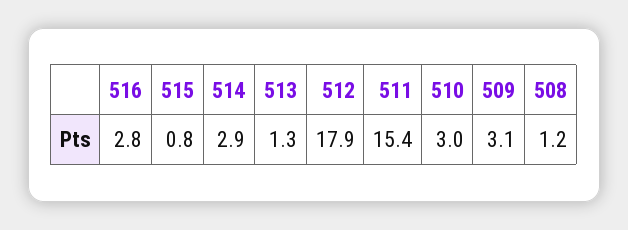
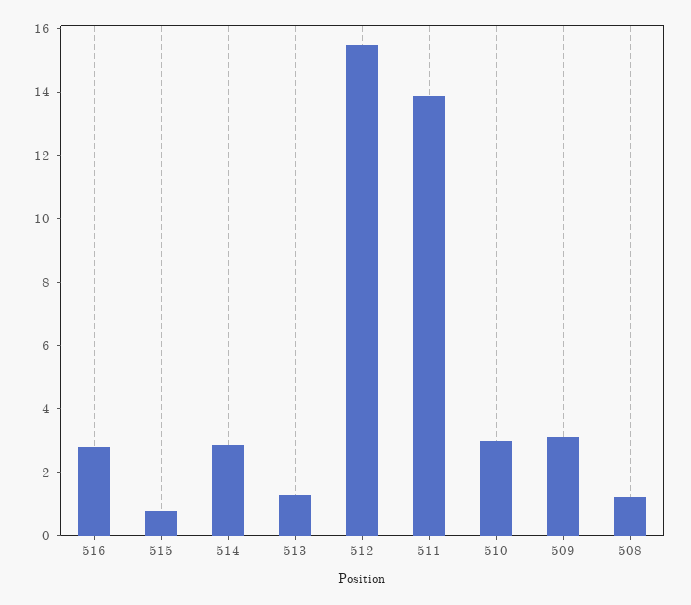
  {
    "516": 2.8,
    "515": 0.8,
    "514": 2.9,
    "513": 1.3,
-   "512": 17.9,
+   "512": 15.5,
-   "511": 15.4,
+   "511": 14,
    "510": 3,
    "509": 3.1,
    "508": 1.2
  }

